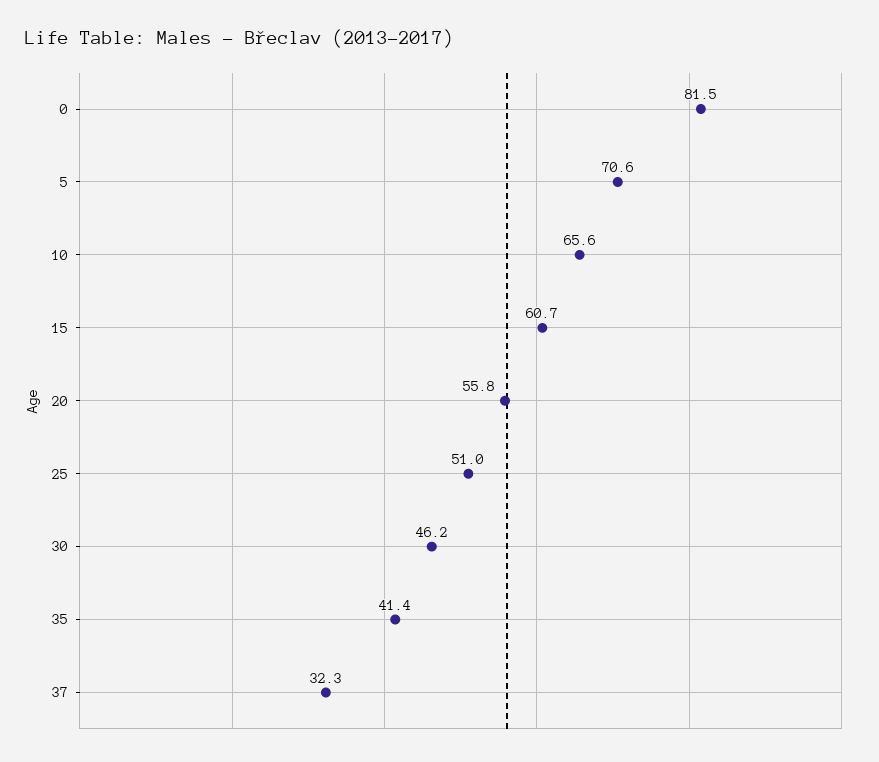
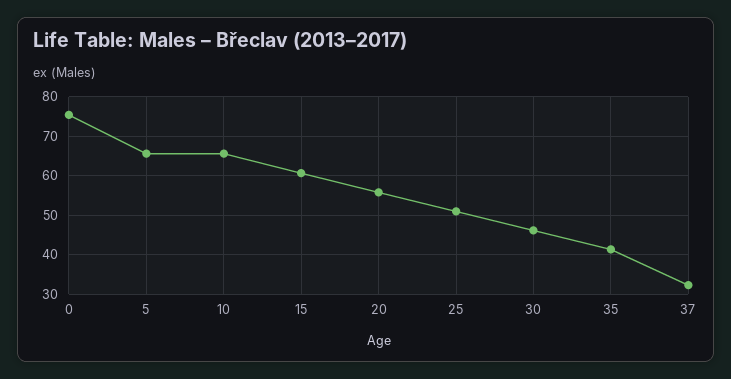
  {
-   "0": 81.5,
+   "0": 76,
-   "5": 70.6,
+   "5": 66,
    "10": 65.6,
    "15": 60.7,
    "20": 55.8,
    "25": 51,
    "30": 46.2,
    "35": 41.4,
    "37": 32.3
  }

